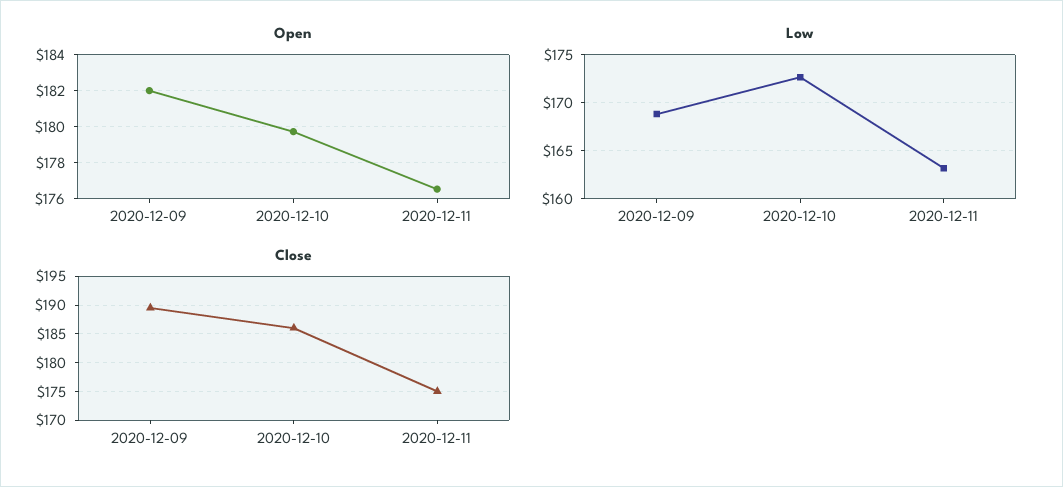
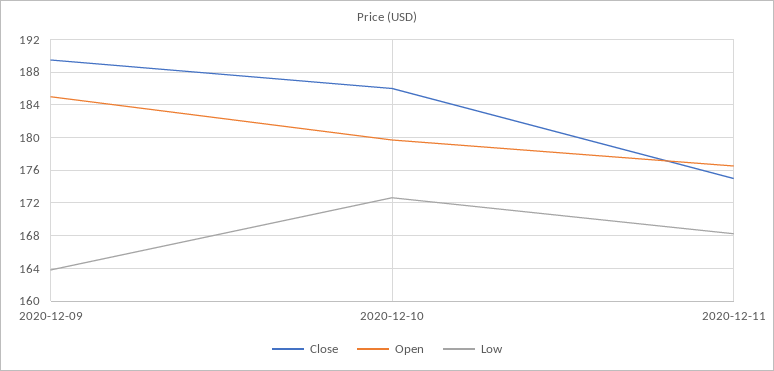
  {
    "Open": {
-     "2020-12-09": 182,
+     "2020-12-09": 185,
      "2020-12-10": 179.5,
      "2020-12-11": 176.5
    },
    "Low": {
-     "2020-12-09": 169,
+     "2020-12-09": 164,
      "2020-12-10": 173,
-     "2020-12-11": 163
+     "2020-12-11": 168
    },
    "Close": {
      "2020-12-09": 190,
      "2020-12-10": 186,
      "2020-12-11": 175
    }
  }

